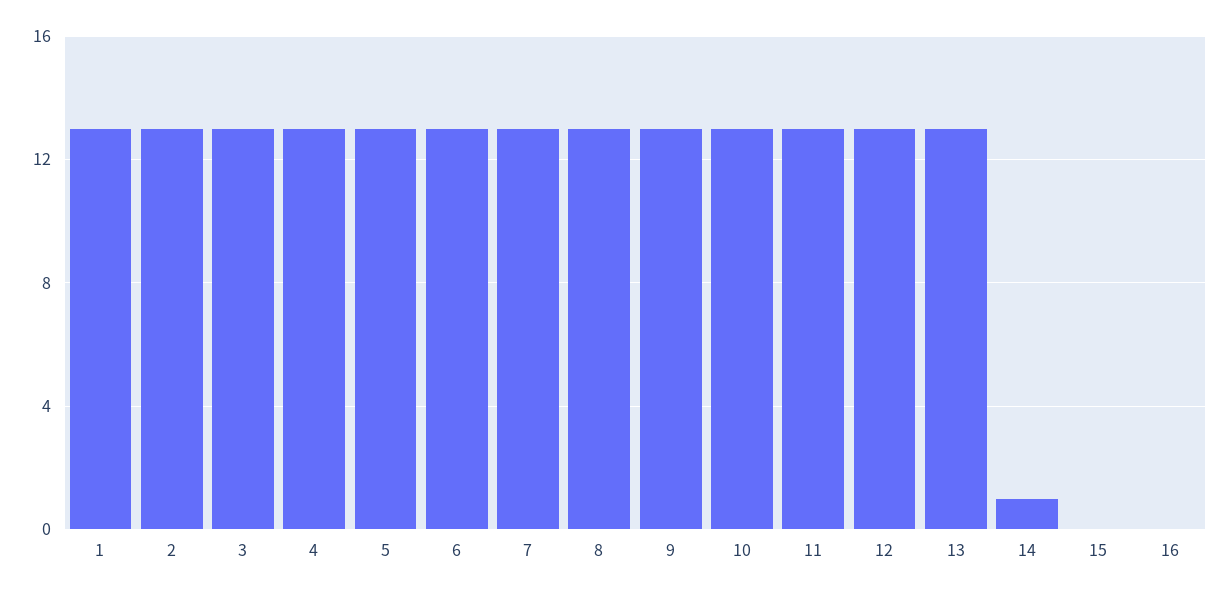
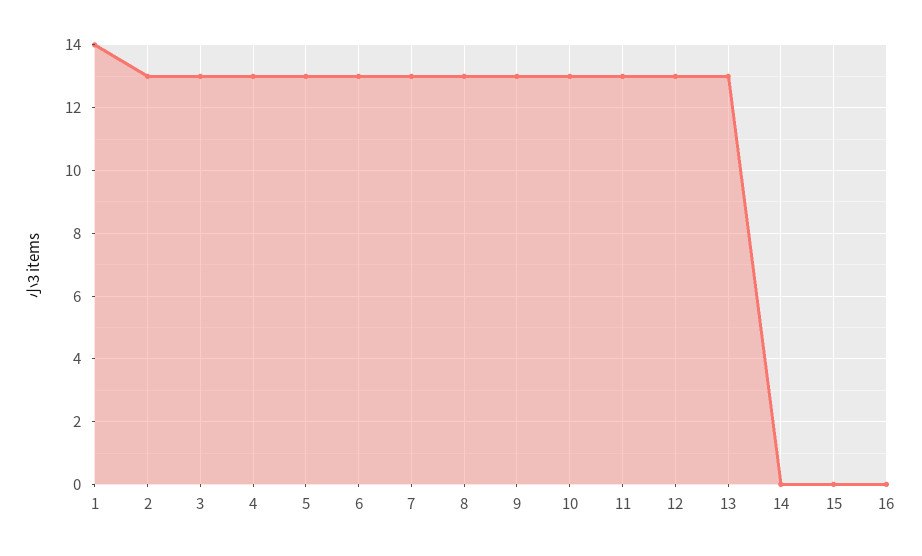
  {
-   "1": 13,
+   "1": 14,
    "2": 13,
    "3": 13,
    "4": 13,
    "5": 13,
    "6": 13,
    "7": 13,
    "8": 13,
    "9": 13,
    "10": 13,
    "11": 13,
    "12": 13,
    "13": 13,
-   "14": 1,
+   "14": 0,
    "15": 0,
    "16": 0
  }

